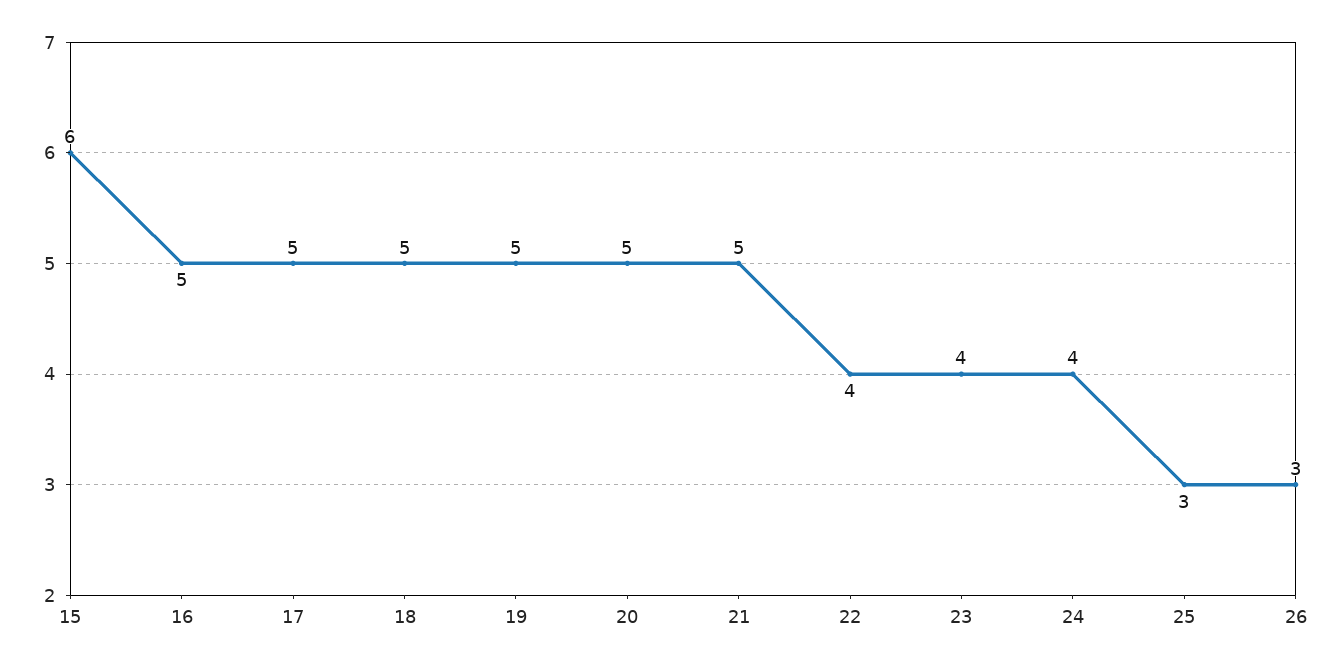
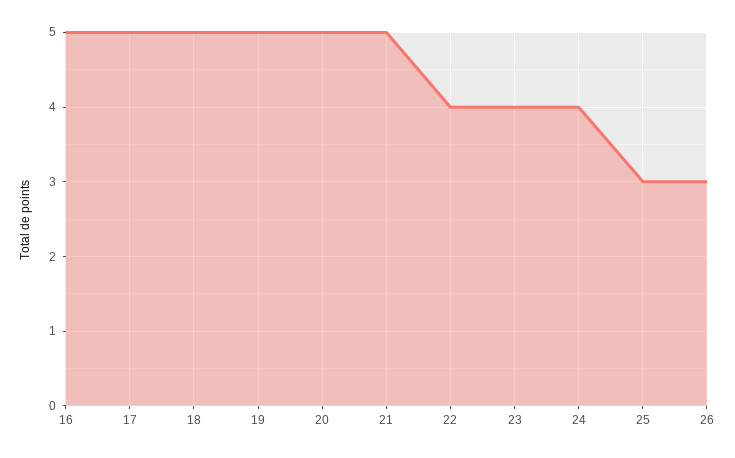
  {
-   "15": 6,
    "16": 5,
    "17": 5,
    "18": 5,
    "19": 5,
    "20": 5,
    "21": 5,
    "22": 4,
    "23": 4,
    "24": 4,
    "25": 3,
    "26": 3
  }

